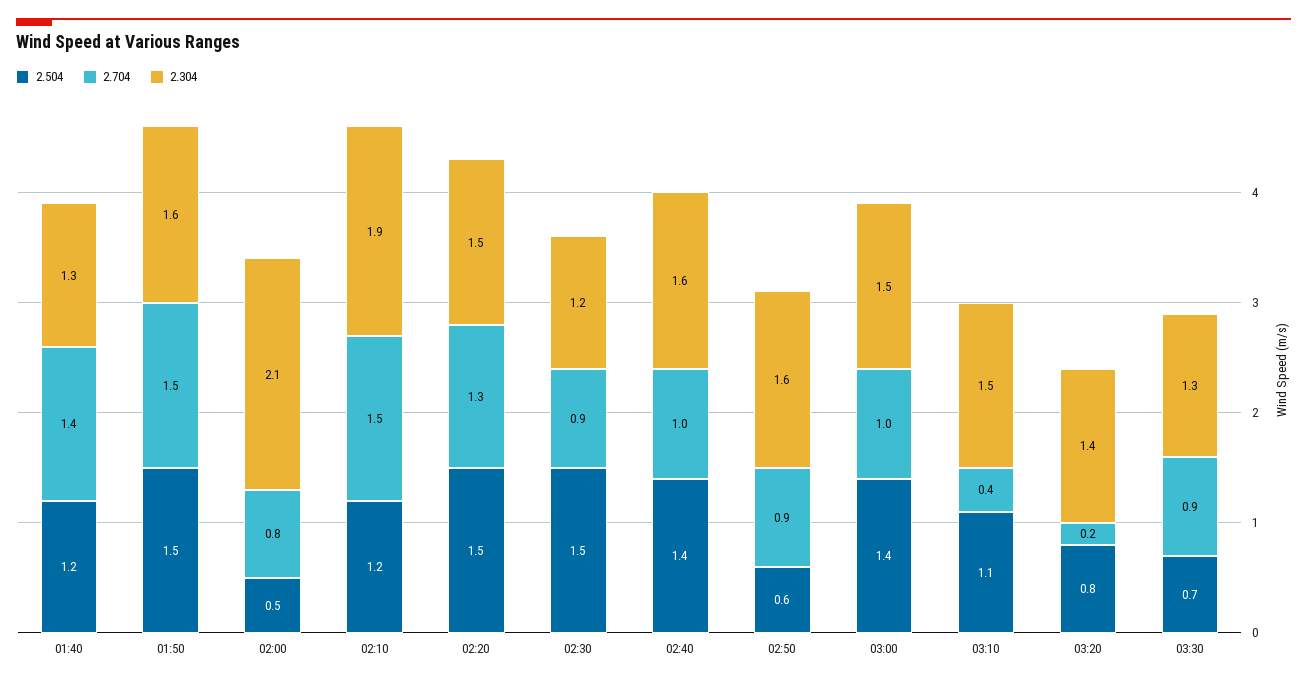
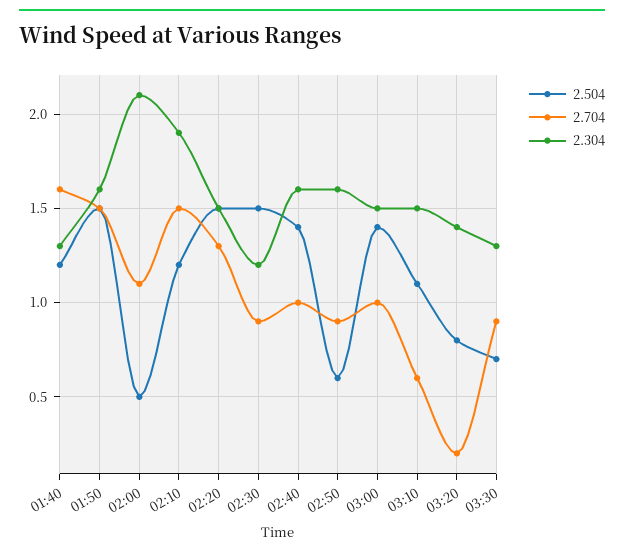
  {
    "2.504": {
      "01:40": 1.2,
      "01:50": 1.5,
      "02:00": 0.5,
      "02:10": 1.2,
      "02:20": 1.5,
      "02:30": 1.5,
      "02:40": 1.4,
      "02:50": 0.6,
      "03:00": 1.4,
      "03:10": 1.1,
      "03:20": 0.8,
      "03:30": 0.7
    },
    "2.704": {
-     "01:40": 1.4,
+     "01:40": 1.6,
      "01:50": 1.5,
-     "02:00": 0.8,
+     "02:00": 1.1,
      "02:10": 1.5,
      "02:20": 1.3,
      "02:30": 0.9,
      "02:40": 1,
      "02:50": 0.9,
      "03:00": 1,
-     "03:10": 0.4,
+     "03:10": 0.6,
      "03:20": 0.2,
      "03:30": 0.9
    },
    "2.304": {
      "01:40": 1.3,
      "01:50": 1.6,
      "02:00": 2.1,
      "02:10": 1.9,
      "02:20": 1.5,
      "02:30": 1.2,
      "02:40": 1.6,
      "02:50": 1.6,
      "03:00": 1.5,
      "03:10": 1.5,
      "03:20": 1.4,
      "03:30": 1.3
    }
  }

